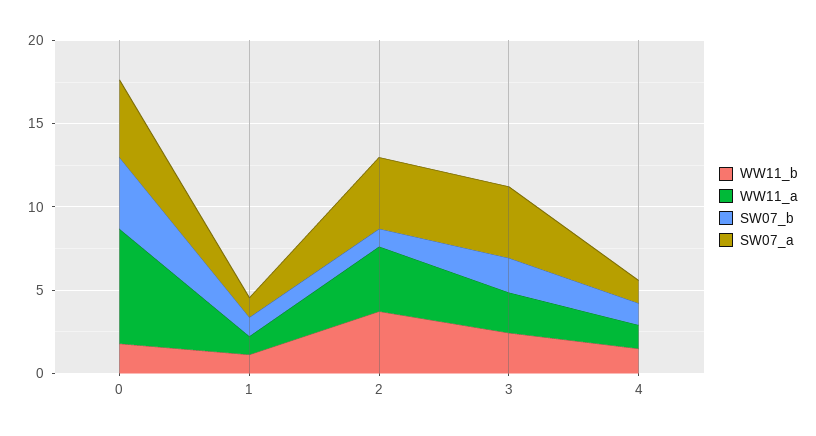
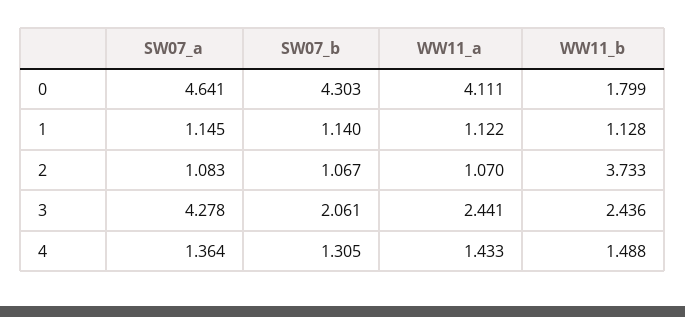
  {
    "WW11_b": {
      "0": 1.799,
      "1": 1.128,
      "2": 3.733,
      "3": 2.436,
      "4": 1.488
    },
    "WW11_a": {
-     "0": 7,
+     "0": 4.111,
      "1": 1.122,
-     "2": 4,
+     "2": 1.07,
      "3": 2.441,
      "4": 1.433
    },
    "SW07_b": {
      "0": 4.303,
      "1": 1.14,
      "2": 1.067,
      "3": 2.061,
      "4": 1.305
    },
    "SW07_a": {
      "0": 4.641,
      "1": 1.145,
-     "2": 4,
+     "2": 1.083,
      "3": 4.278,
      "4": 1.364
    }
  }

